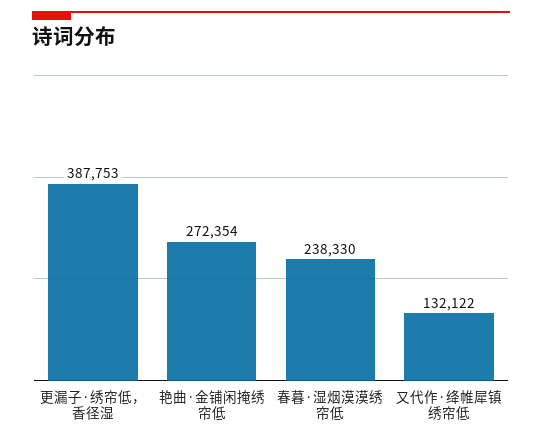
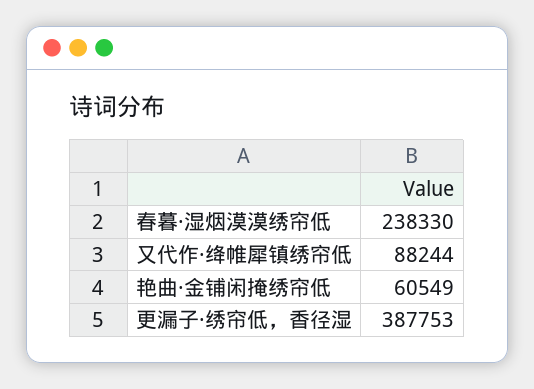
  {
    "更漏子·绣帘低，香径湿": 387753,
-   "艳曲·金铺闲掩绣帘低": 272354,
+   "艳曲·金铺闲掩绣帘低": 60549,
    "春暮·湿烟漠漠绣帘低": 238330,
-   "又代作·绛帷犀镇绣帘低": 132122
+   "又代作·绛帷犀镇绣帘低": 88244
  }

